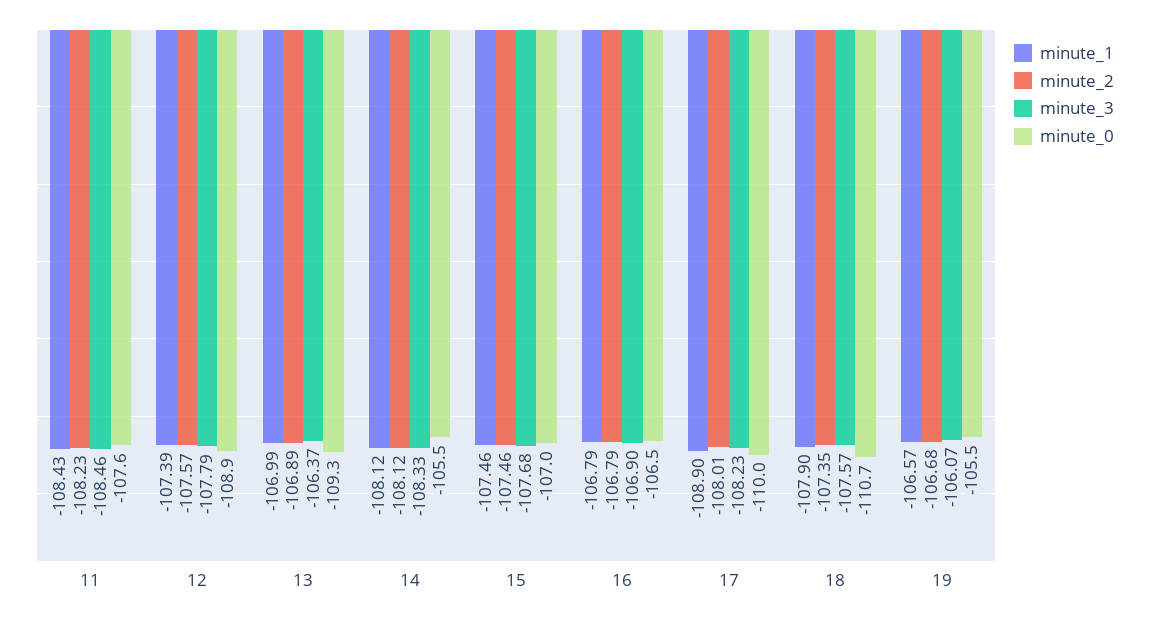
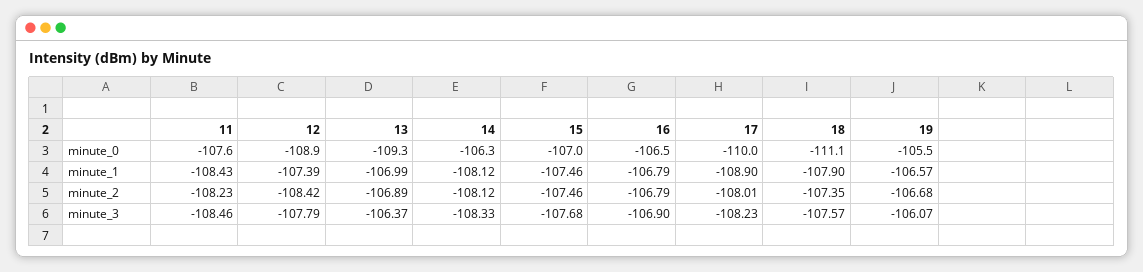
  {
    "minute_1": {
      "11": -108.43,
      "12": -107.39,
      "13": -106.99,
      "14": -108.12,
      "15": -107.46,
      "16": -106.79,
      "17": -108.9,
      "18": -107.9,
      "19": -106.57
    },
    "minute_2": {
      "11": -108.23,
-     "12": -107.57,
+     "12": -108.42,
      "13": -106.89,
      "14": -108.12,
      "15": -107.46,
      "16": -106.79,
      "17": -108.01,
      "18": -107.35,
      "19": -106.68
    },
    "minute_3": {
      "11": -108.46,
      "12": -107.79,
      "13": -106.37,
      "14": -108.33,
      "15": -107.68,
      "16": -106.9,
      "17": -108.23,
      "18": -107.57,
      "19": -106.07
    },
    "minute_0": {
      "11": -107.6,
      "12": -108.9,
      "13": -109.3,
-     "14": -105.5,
+     "14": -106.3,
      "15": -107,
      "16": -106.5,
      "17": -110,
-     "18": -110.7,
+     "18": -111.1,
      "19": -105.5
    }
  }

